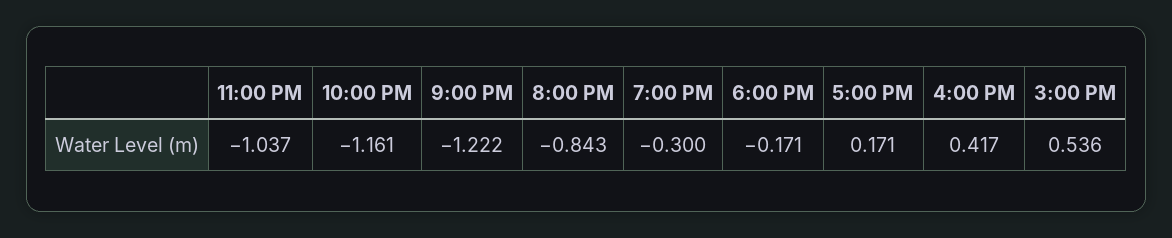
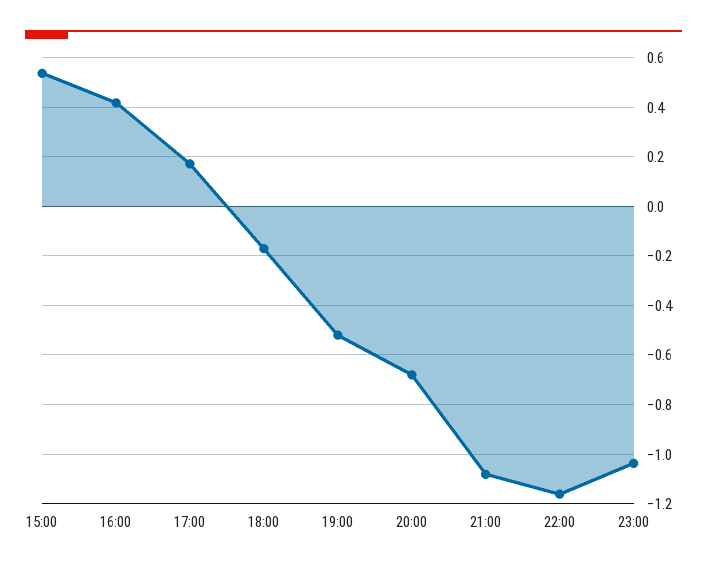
  {
    "11:00 PM": -1.037,
    "10:00 PM": -1.161,
-   "9:00 PM": -1.222,
+   "9:00 PM": -1.075,
-   "8:00 PM": -0.843,
+   "8:00 PM": -0.675,
-   "7:00 PM": -0.3,
+   "7:00 PM": -0.525,
    "6:00 PM": -0.171,
    "5:00 PM": 0.171,
    "4:00 PM": 0.417,
    "3:00 PM": 0.536
  }

